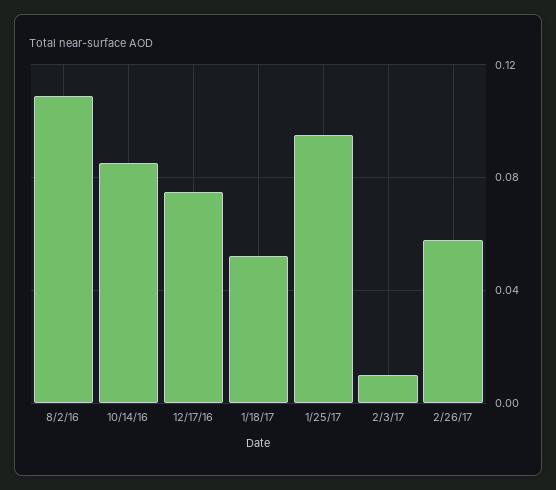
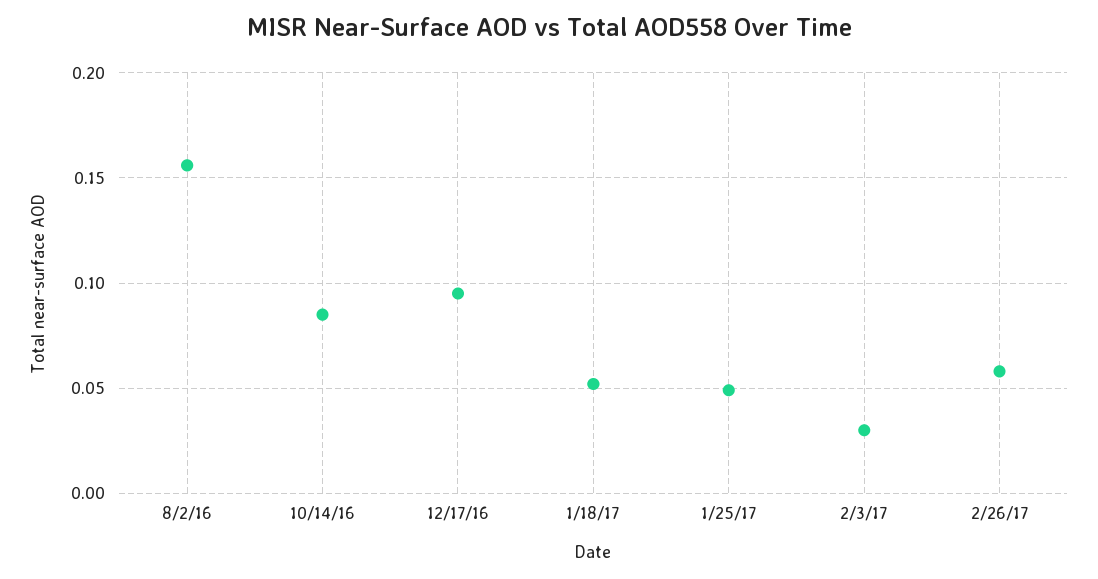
  {
-   "8/2/16": 0.11,
+   "8/2/16": 0.155,
    "10/14/16": 0.085,
-   "12/17/16": 0.075,
+   "12/17/16": 0.095,
    "1/18/17": 0.05,
-   "1/25/17": 0.095,
+   "1/25/17": 0.05,
-   "2/3/17": 0.01,
+   "2/3/17": 0.03,
    "2/26/17": 0.06
  }

